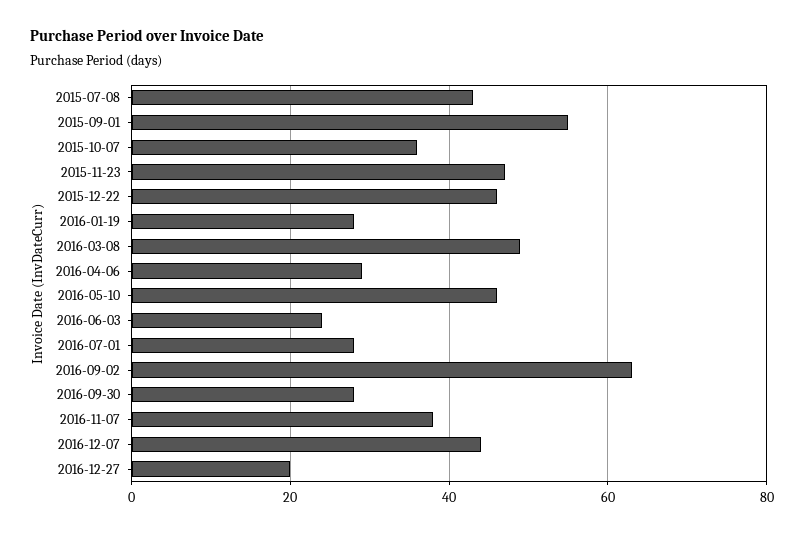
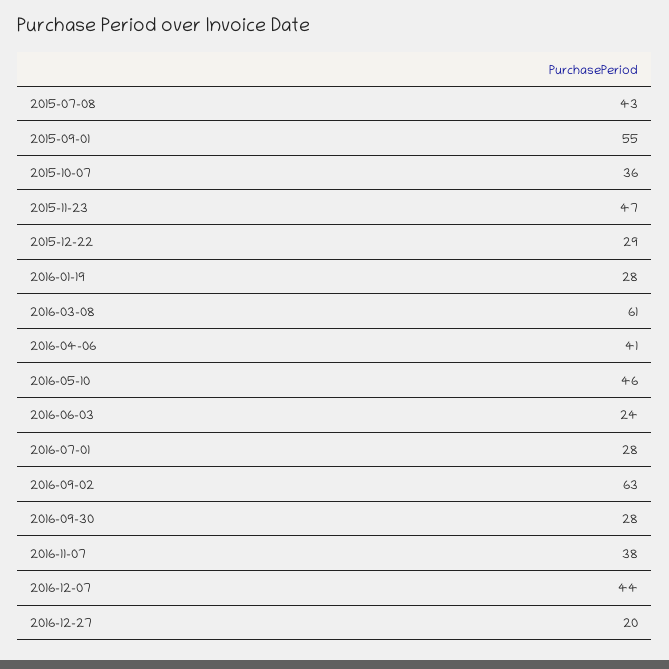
  {
    "2015-07-08": 43,
    "2015-09-01": 55,
    "2015-10-07": 36,
    "2015-11-23": 47,
-   "2015-12-22": 45,
+   "2015-12-22": 29,
    "2016-01-19": 28,
-   "2016-03-08": 50,
+   "2016-03-08": 61,
-   "2016-04-06": 30,
+   "2016-04-06": 41,
    "2016-05-10": 46,
    "2016-06-03": 24,
    "2016-07-01": 28,
    "2016-09-02": 63,
    "2016-09-30": 28,
    "2016-11-07": 38,
    "2016-12-07": 44,
    "2016-12-27": 20
  }

